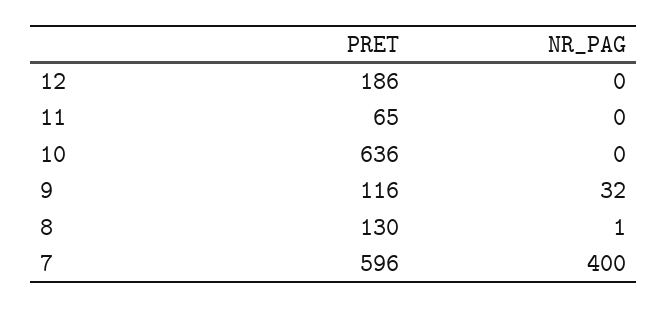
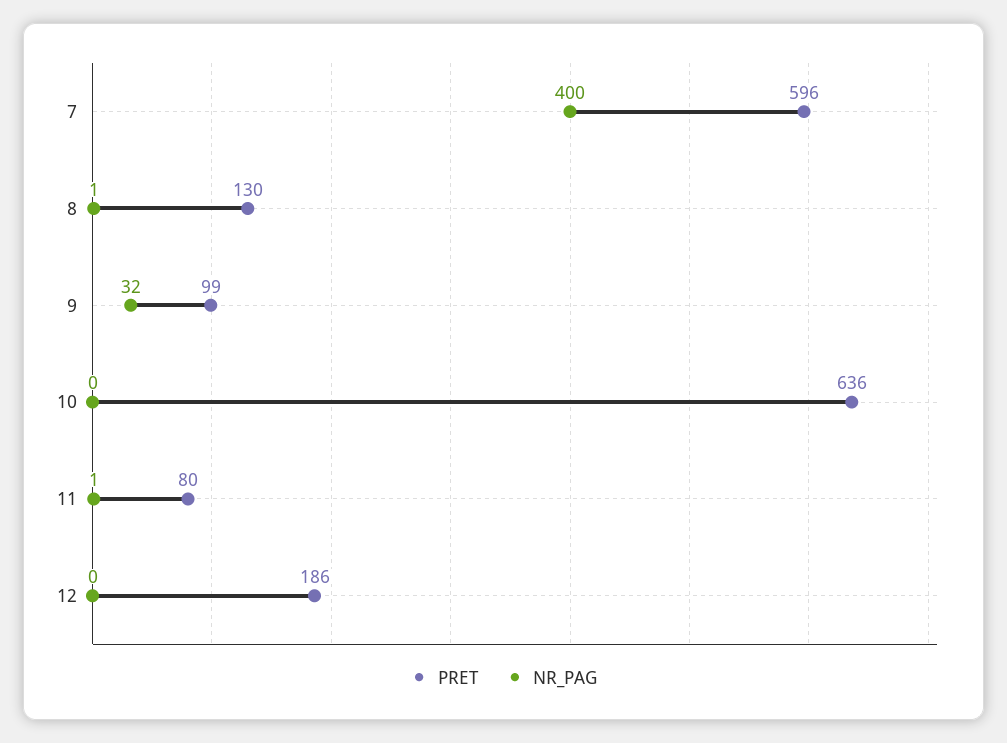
  {
    "PRET": {
      "12": 186,
-     "11": 65,
+     "11": 80,
      "10": 636,
-     "9": 116,
+     "9": 99,
      "8": 130,
      "7": 596
    },
    "NR_PAG": {
      "12": 0,
-     "11": 0,
+     "11": 1,
      "10": 0,
      "9": 32,
      "8": 1,
      "7": 400
    }
  }

